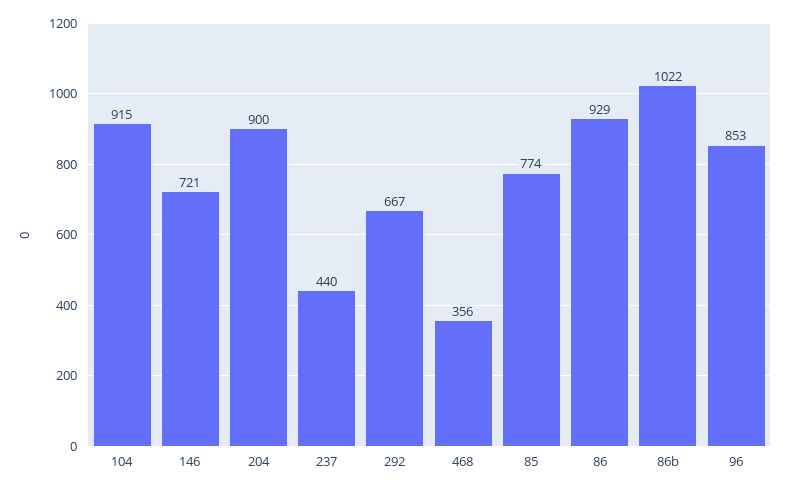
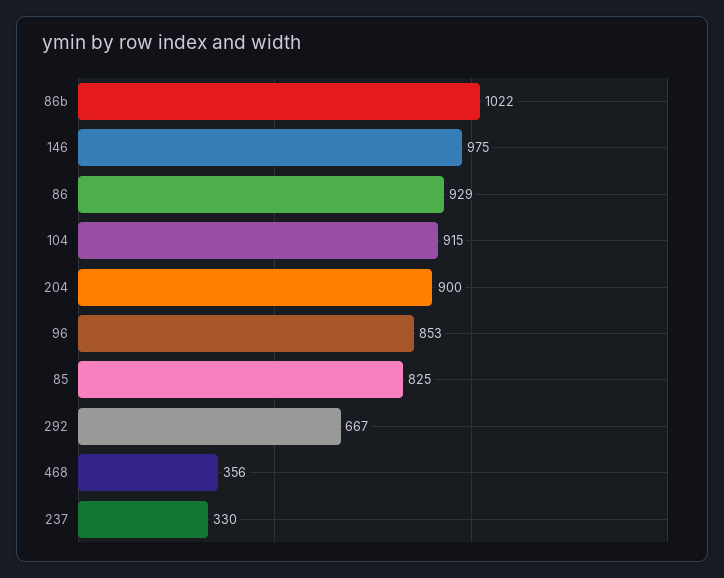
  {
    "104": 915,
-   "146": 721,
+   "146": 975,
    "204": 900,
-   "237": 440,
+   "237": 330,
    "292": 667,
    "468": 356,
-   "85": 774,
+   "85": 825,
    "86": 929,
    "86b": 1022,
    "96": 853
  }

